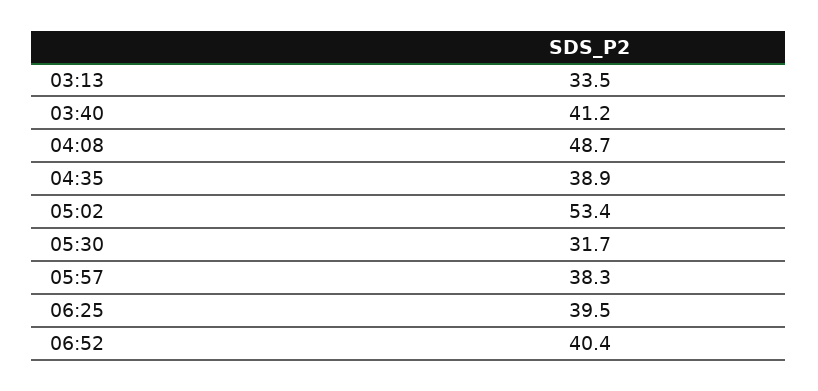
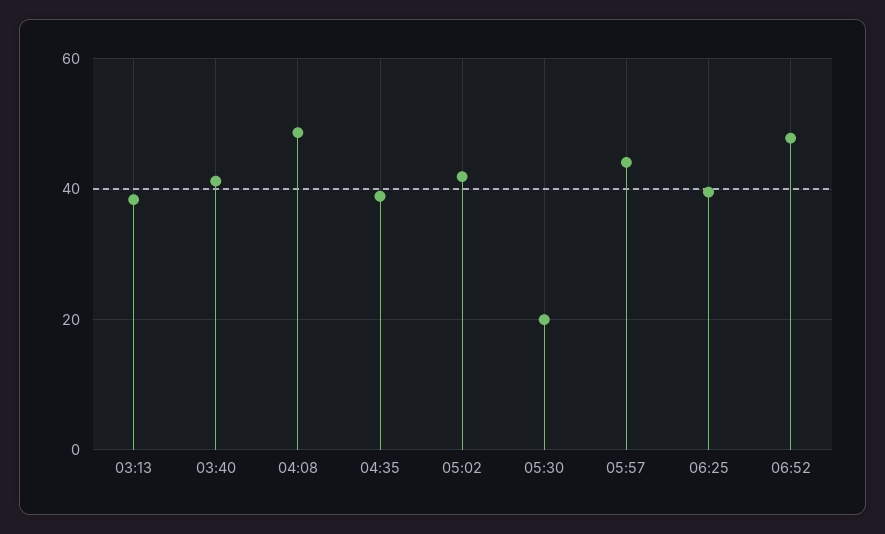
  {
-   "03:13": 33.5,
+   "03:13": 38,
    "03:40": 41.2,
    "04:08": 48.7,
    "04:35": 38.9,
-   "05:02": 53.4,
+   "05:02": 42,
-   "05:30": 31.7,
+   "05:30": 20,
-   "05:57": 38.3,
+   "05:57": 44,
    "06:25": 39.5,
-   "06:52": 40.4
+   "06:52": 48
  }

